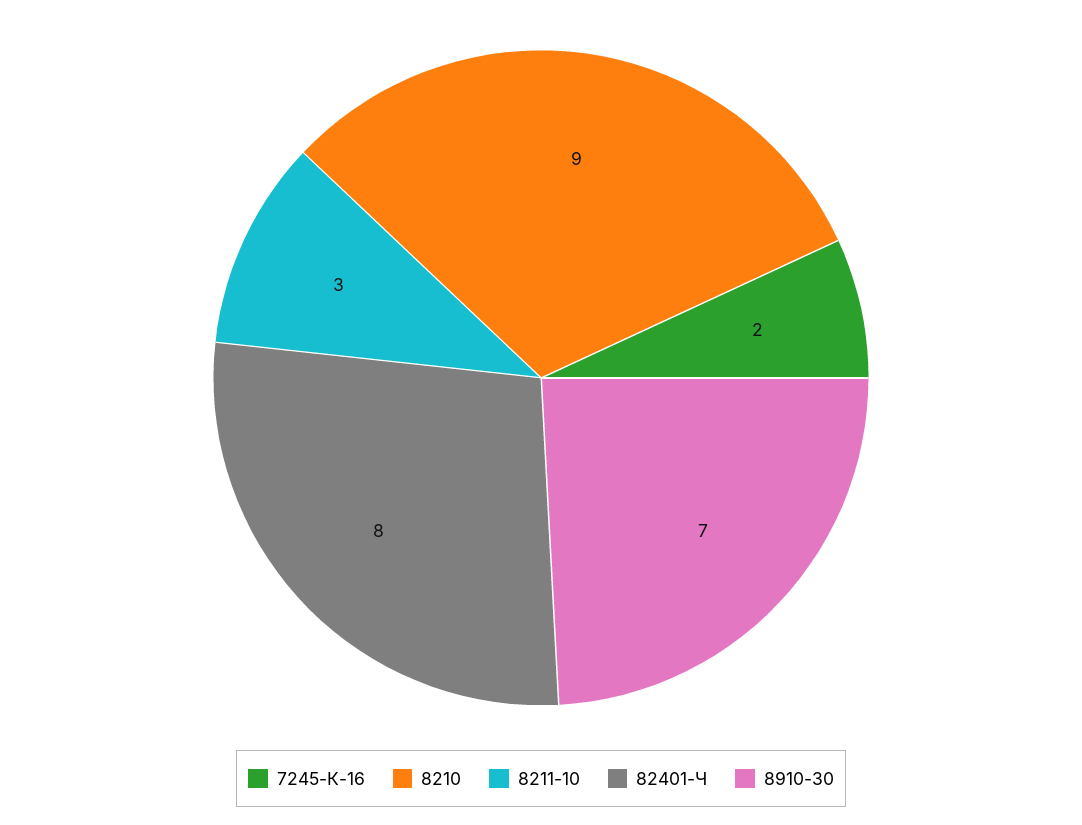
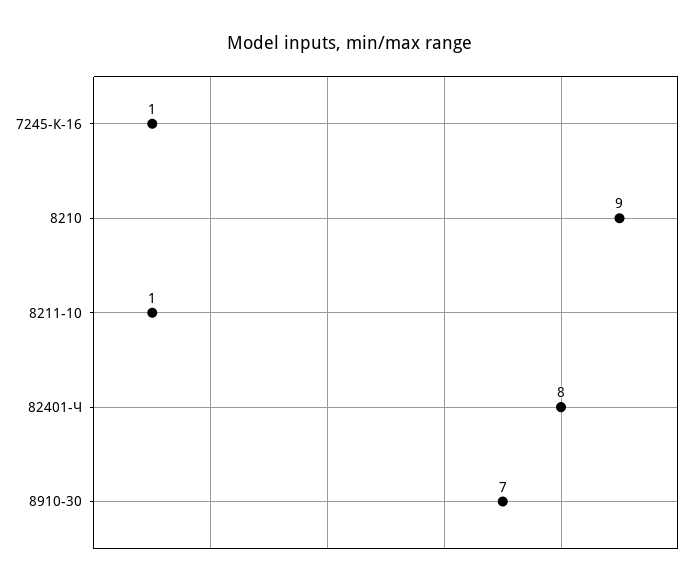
  {
-   "7245-К-16": 2,
+   "7245-К-16": 1,
    "8210": 9,
-   "8211-10": 3,
+   "8211-10": 1,
    "82401-Ч": 8,
    "8910-30": 7
  }

